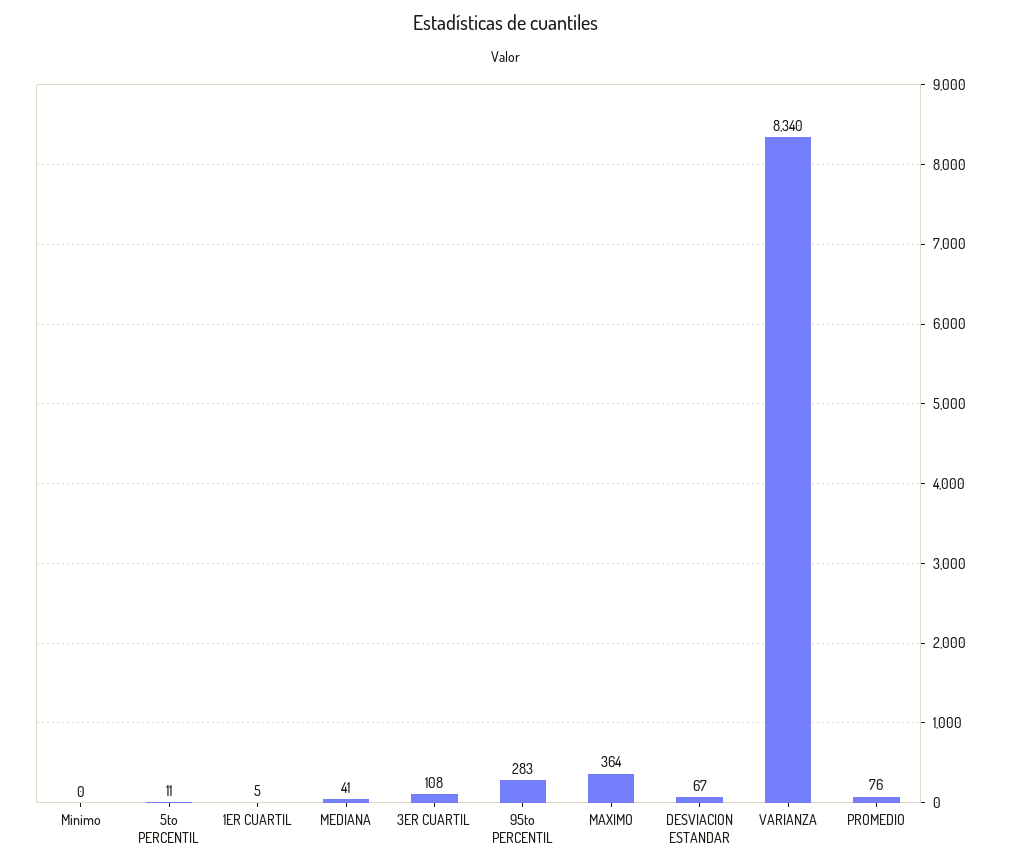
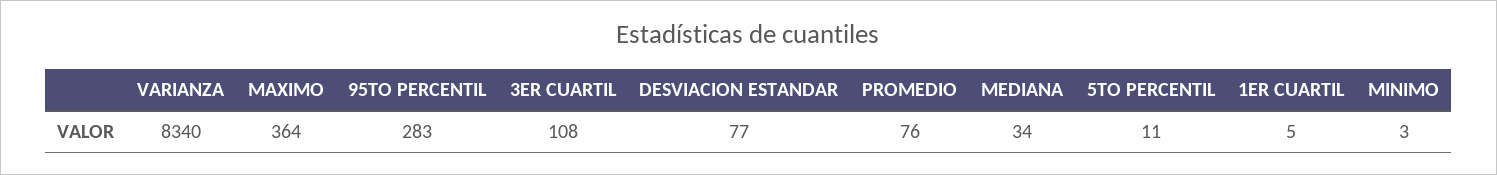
  {
-   "Minimo": 0,
+   "Minimo": 3,
    "5to PERCENTIL": 11,
    "1ER CUARTIL": 5,
-   "MEDIANA": 41,
+   "MEDIANA": 34,
    "3ER CUARTIL": 108,
    "95to PERCENTIL": 283,
    "MAXIMO": 364,
-   "DESVIACION ESTANDAR": 67,
+   "DESVIACION ESTANDAR": 77,
    "VARIANZA": 8340,
    "PROMEDIO": 76
  }

